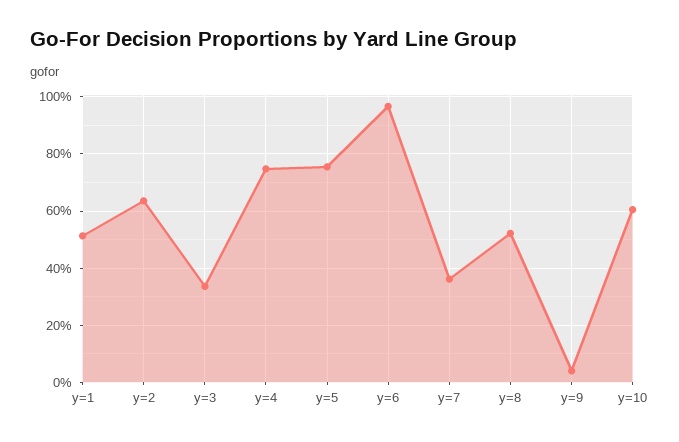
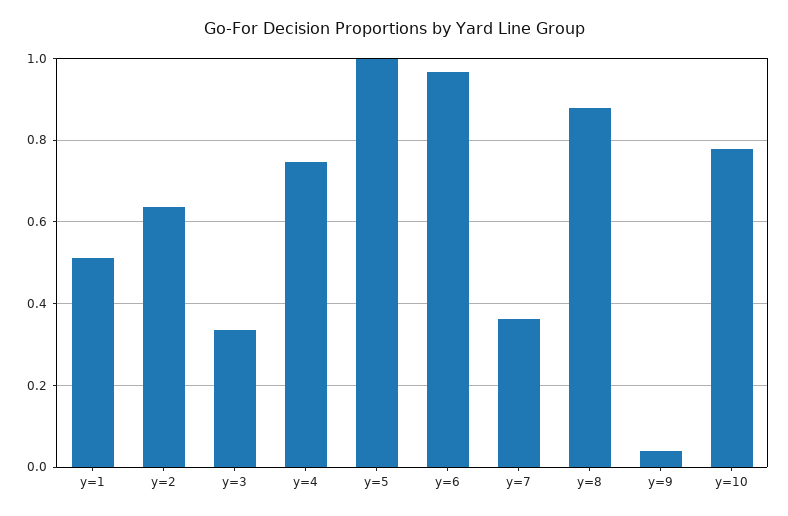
  {
    "y=1": 0.52,
    "y=2": 0.64,
    "y=3": 0.34,
    "y=4": 0.74,
-   "y=5": 0.75,
+   "y=5": 1,
    "y=6": 0.96,
    "y=7": 0.36,
-   "y=8": 0.525,
+   "y=8": 0.88,
    "y=9": 0.04,
-   "y=10": 0.6
+   "y=10": 0.78
  }

